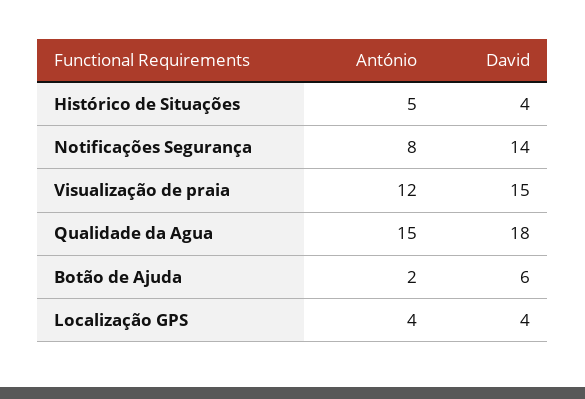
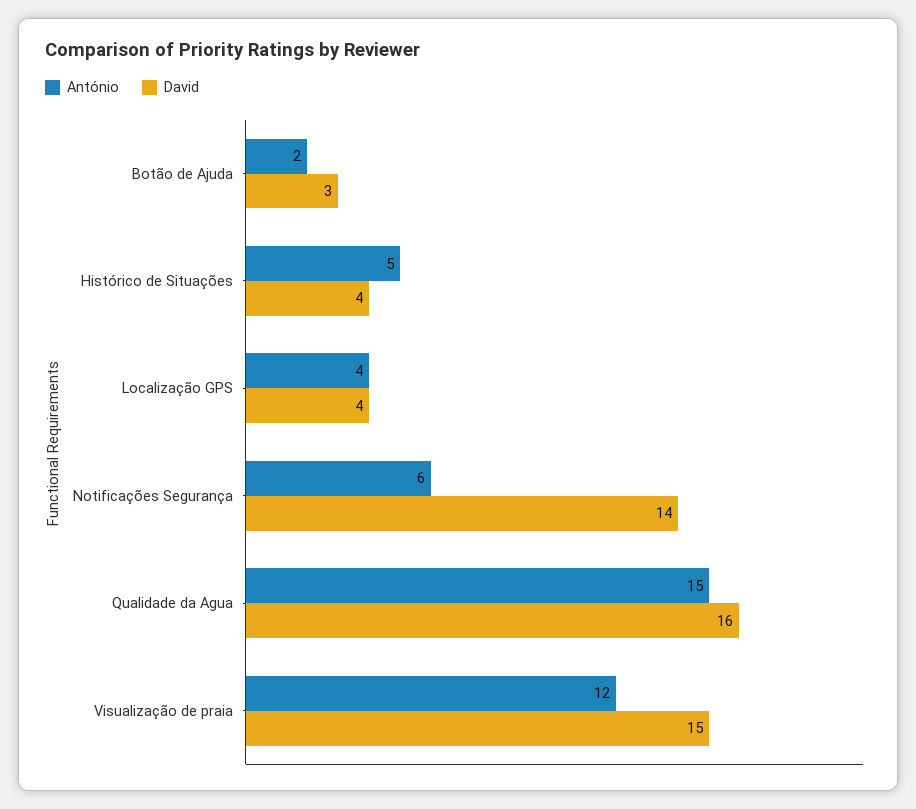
  {
    "António": {
      "Histórico de Situações": 5,
-     "Notificações Segurança": 8,
+     "Notificações Segurança": 6,
      "Visualização de praia": 12,
      "Qualidade da Agua": 15,
      "Botão de Ajuda": 2,
      "Localização GPS": 4
    },
    "David": {
      "Histórico de Situações": 4,
      "Notificações Segurança": 14,
      "Visualização de praia": 15,
-     "Qualidade da Agua": 18,
+     "Qualidade da Agua": 16,
-     "Botão de Ajuda": 6,
+     "Botão de Ajuda": 3,
      "Localização GPS": 4
    }
  }

